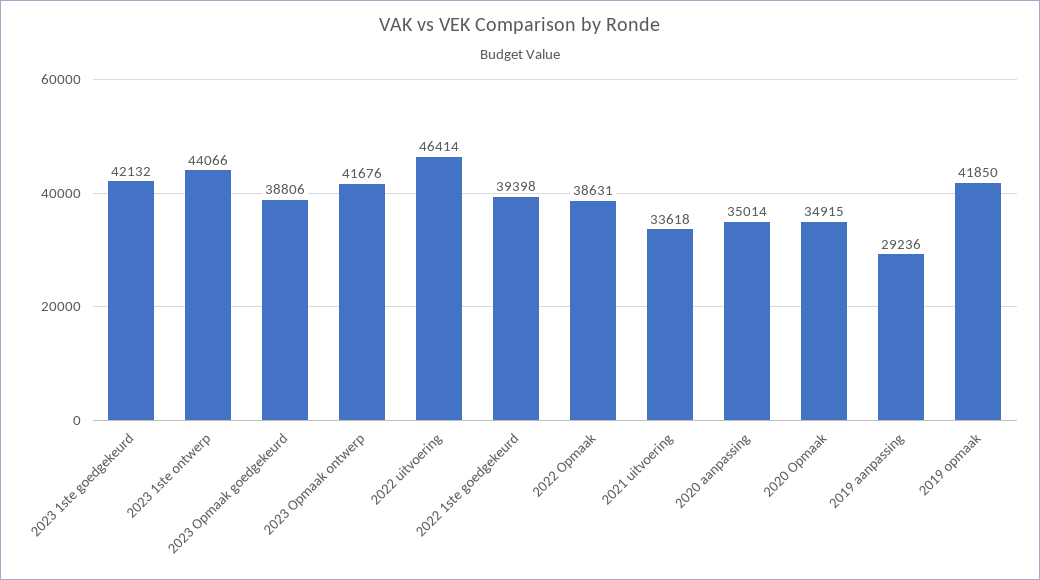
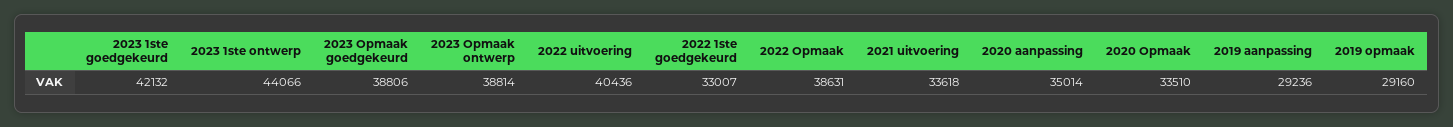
  {
    "2023 1ste goedgekeurd": 42132,
    "2023 1ste ontwerp": 44066,
    "2023 Opmaak goedgekeurd": 38806,
-   "2023 Opmaak ontwerp": 41676,
+   "2023 Opmaak ontwerp": 38814,
-   "2022 uitvoering": 46414,
+   "2022 uitvoering": 40436,
-   "2022 1ste goedgekeurd": 39398,
+   "2022 1ste goedgekeurd": 33007,
    "2022 Opmaak": 38631,
    "2021 uitvoering": 33618,
    "2020 aanpassing": 35014,
-   "2020 Opmaak": 34915,
+   "2020 Opmaak": 33510,
    "2019 aanpassing": 29236,
-   "2019 opmaak": 41850
+   "2019 opmaak": 29160
  }

